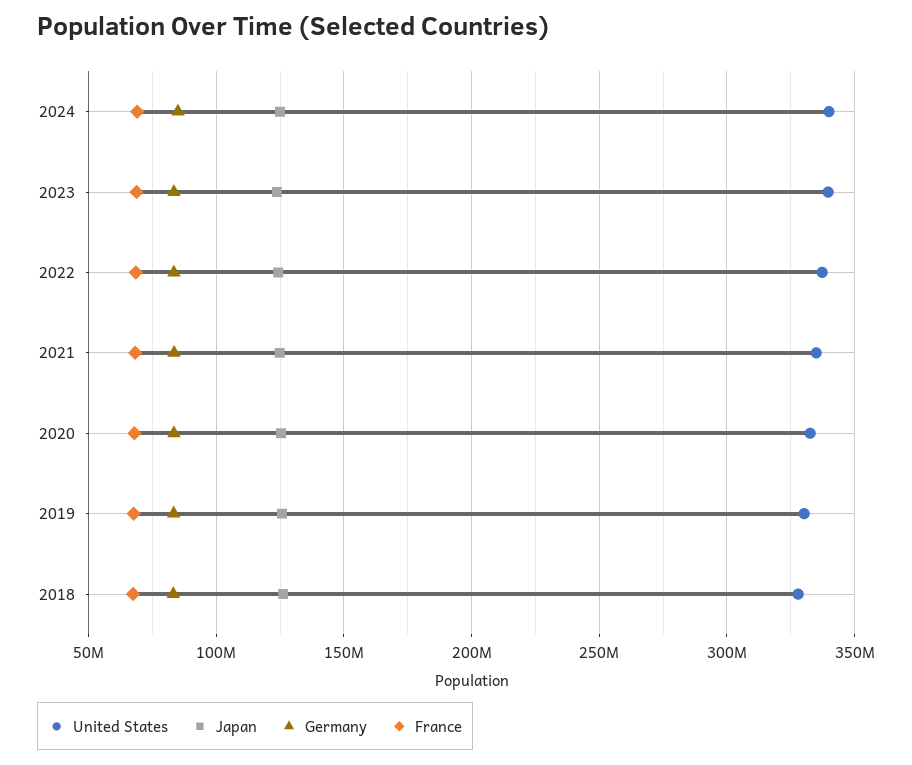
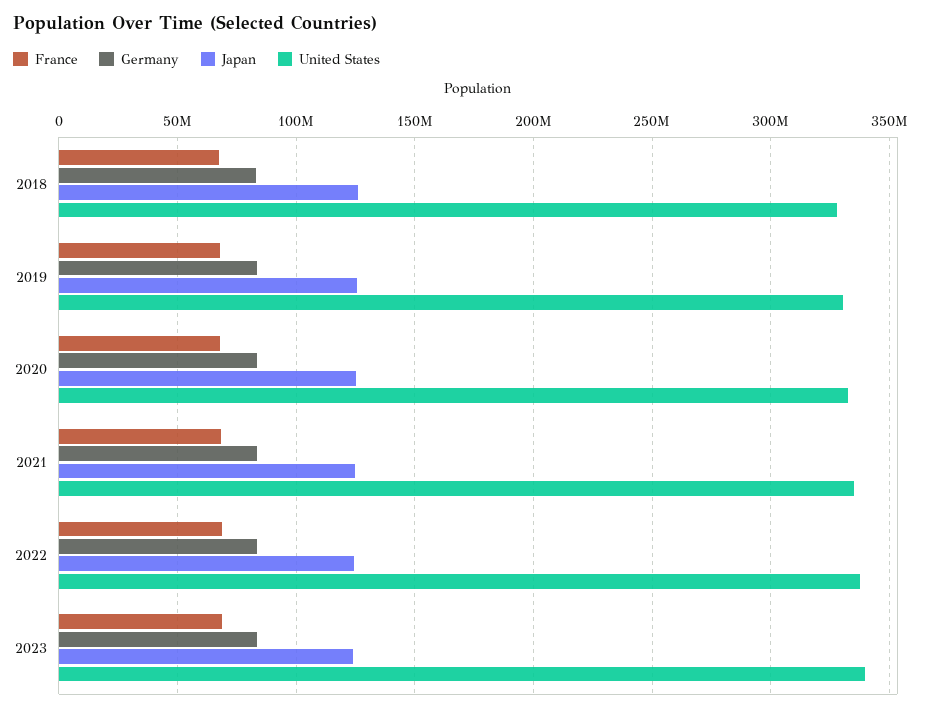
  {
    "United States": {
-     "2024": 340000000,
      "2023": 340000000,
      "2022": 335000000,
      "2021": 335000000,
      "2020": 335000000,
      "2019": 330000000,
      "2018": 330000000
    },
    "Japan": {
-     "2024": 125000000,
      "2023": 125000000,
      "2022": 125000000,
      "2021": 125000000,
      "2020": 125000000,
      "2019": 125000000,
      "2018": 125000000
    },
    "Germany": {
-     "2024": 85000000,
      "2023": 85000000,
      "2022": 85000000,
      "2021": 85000000,
      "2020": 85000000,
      "2019": 85000000,
      "2018": 85000000
    },
    "France": {
-     "2024": 70000000,
      "2023": 70000000,
      "2022": 70000000,
      "2021": 70000000,
      "2020": 70000000,
      "2019": 70000000,
      "2018": 65000000
    }
  }

